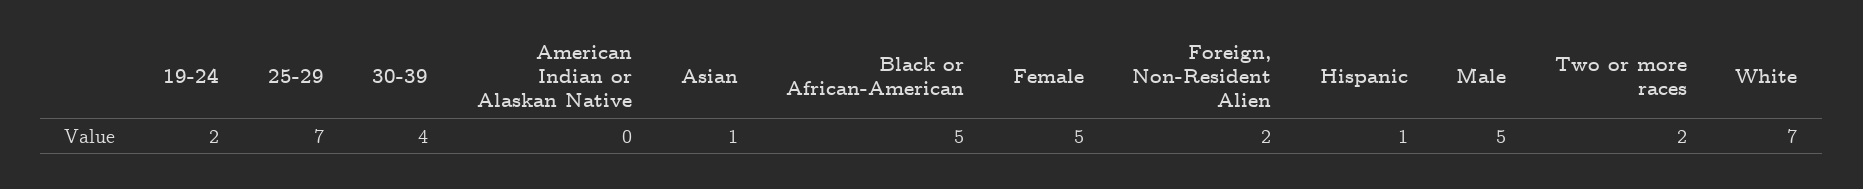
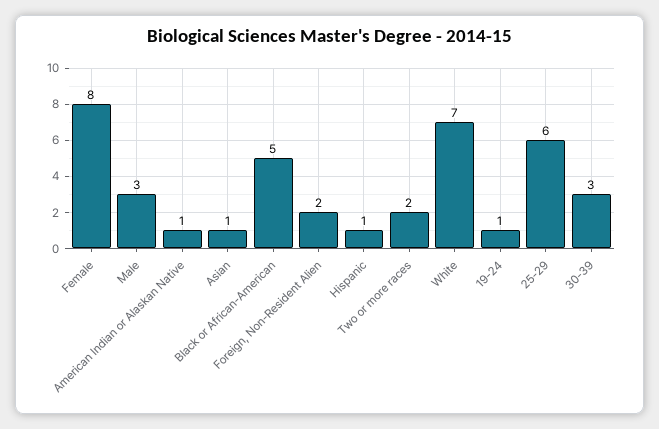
  {
-   "19-24": 2,
+   "19-24": 1,
-   "25-29": 7,
+   "25-29": 6,
-   "30-39": 4,
+   "30-39": 3,
-   "American Indian or Alaskan Native": 0,
+   "American Indian or Alaskan Native": 1,
    "Asian": 1,
    "Black or African-American": 5,
-   "Female": 5,
+   "Female": 8,
    "Foreign, Non-Resident Alien": 2,
    "Hispanic": 1,
-   "Male": 5,
+   "Male": 3,
    "Two or more races": 2,
    "White": 7
  }

